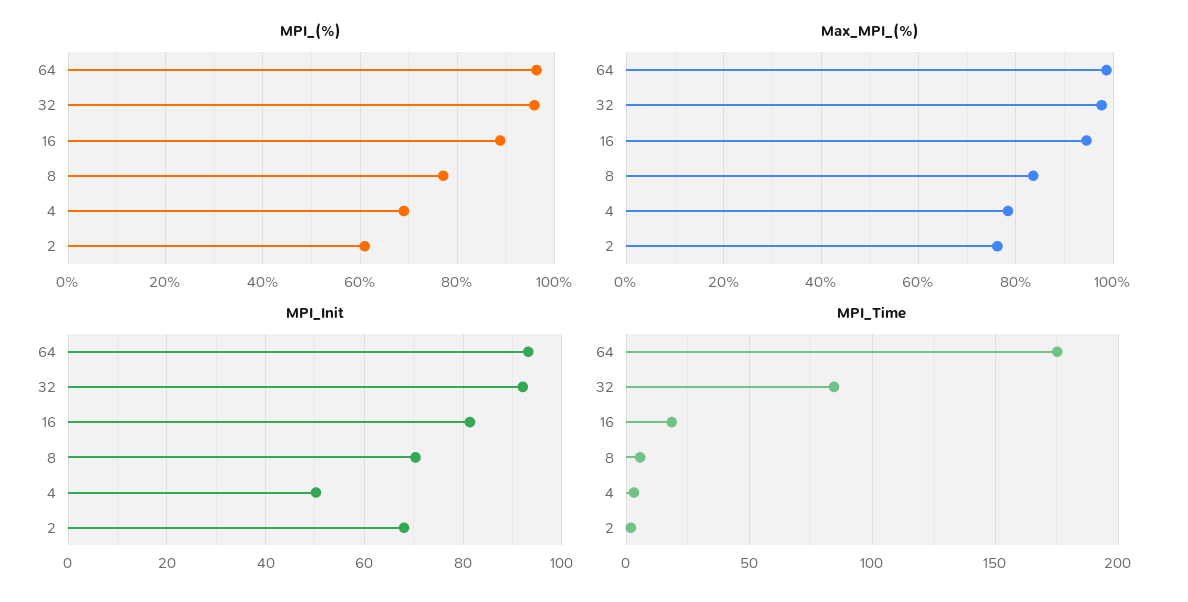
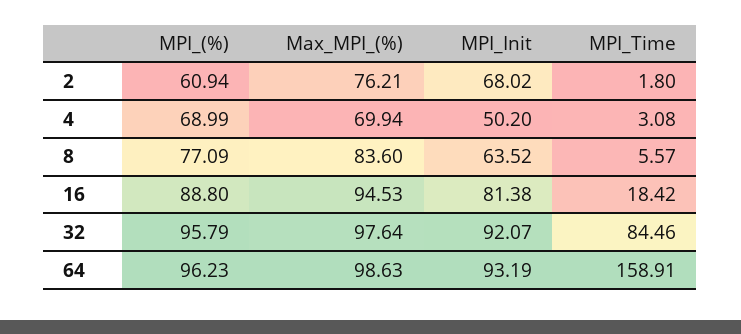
  {
    "MPI_(%)": {
      "64": 96.23,
      "32": 95.79,
      "16": 88.8,
      "8": 77.09,
      "4": 68.99,
      "2": 60.94
    },
    "Max_MPI_(%)": {
      "64": 98.63,
      "32": 97.64,
      "16": 94.53,
      "8": 83.6,
-     "4": 78,
+     "4": 69.94,
      "2": 76.21
    },
    "MPI_Init": {
      "64": 93.19,
      "32": 92.07,
      "16": 81.38,
-     "8": 70,
+     "8": 63.52,
      "4": 50.2,
      "2": 68.02
    },
    "MPI_Time": {
-     "64": 175,
+     "64": 158.91,
      "32": 84.46,
      "16": 18.42,
      "8": 5.57,
      "4": 3.08,
      "2": 1.8
    }
  }

